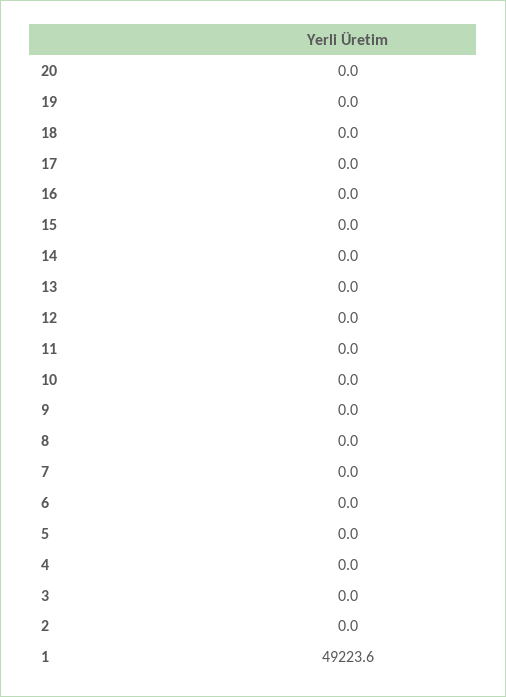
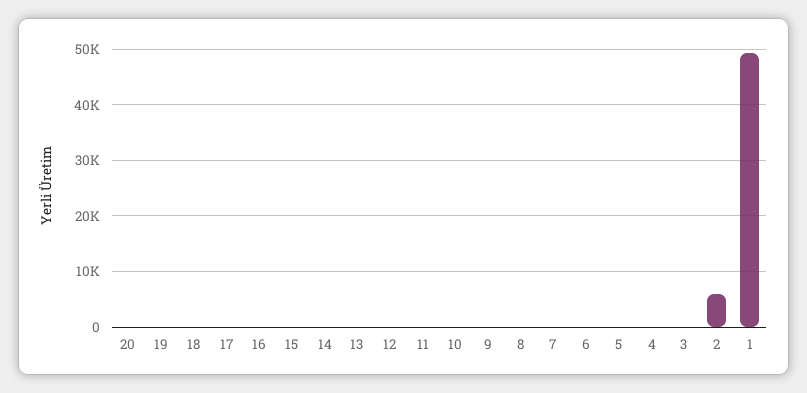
  {
    "20": 0,
    "19": 0,
    "18": 0,
    "17": 0,
    "16": 0,
    "15": 0,
    "14": 0,
    "13": 0,
    "12": 0,
    "11": 0,
    "10": 0,
    "9": 0,
    "8": 0,
    "7": 0,
    "6": 0,
    "5": 0,
    "4": 0,
    "3": 0,
-   "2": 0,
+   "2": 6000,
    "1": 49223.6
  }

